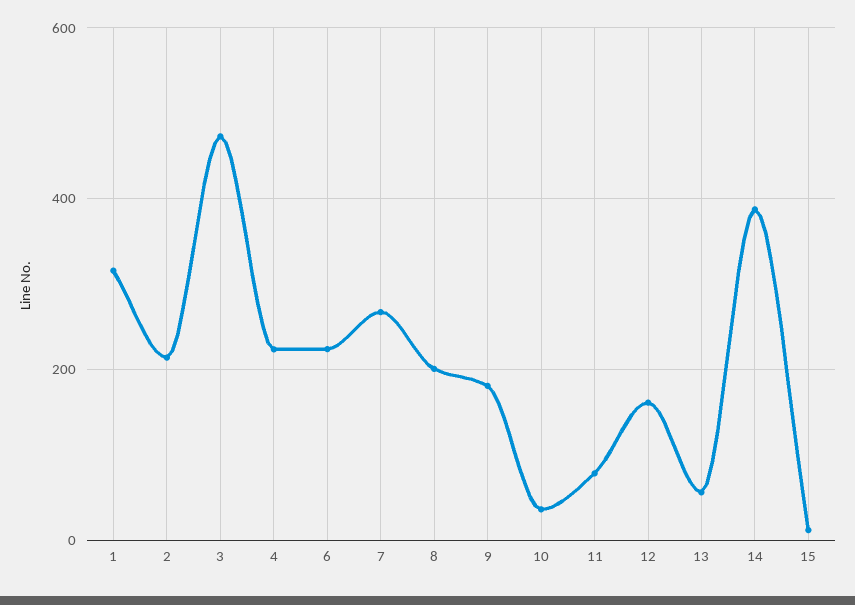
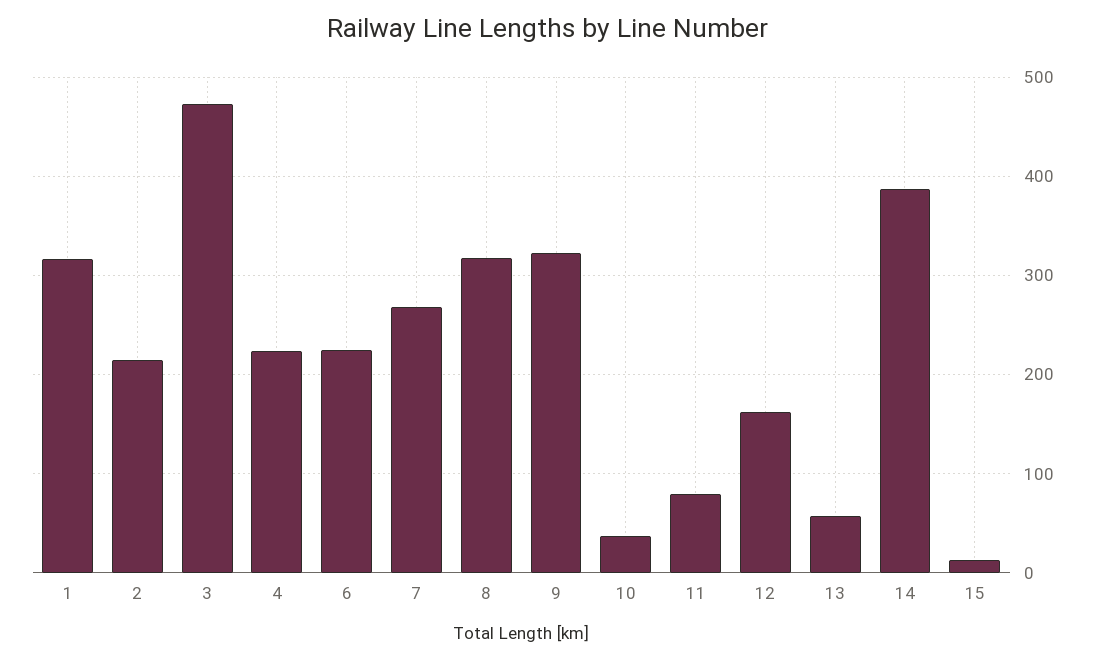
  {
    "1": 320,
    "2": 210,
    "3": 470,
    "4": 220,
    "6": 220,
    "7": 270,
-   "8": 200,
+   "8": 320,
-   "9": 180,
+   "9": 320,
    "10": 40,
    "11": 80,
    "12": 160,
    "13": 60,
    "14": 390,
    "15": 10
  }

